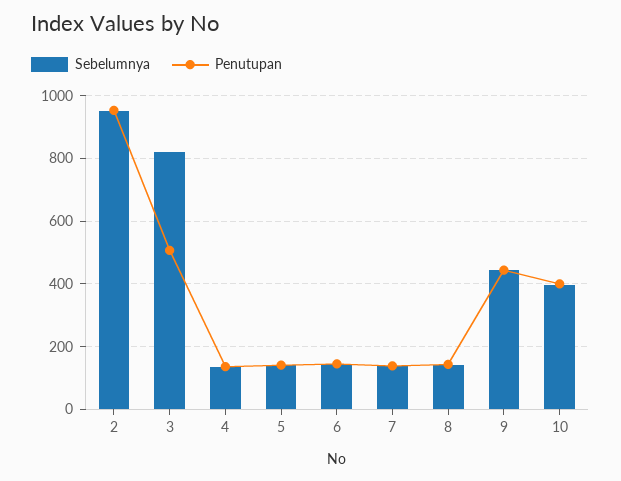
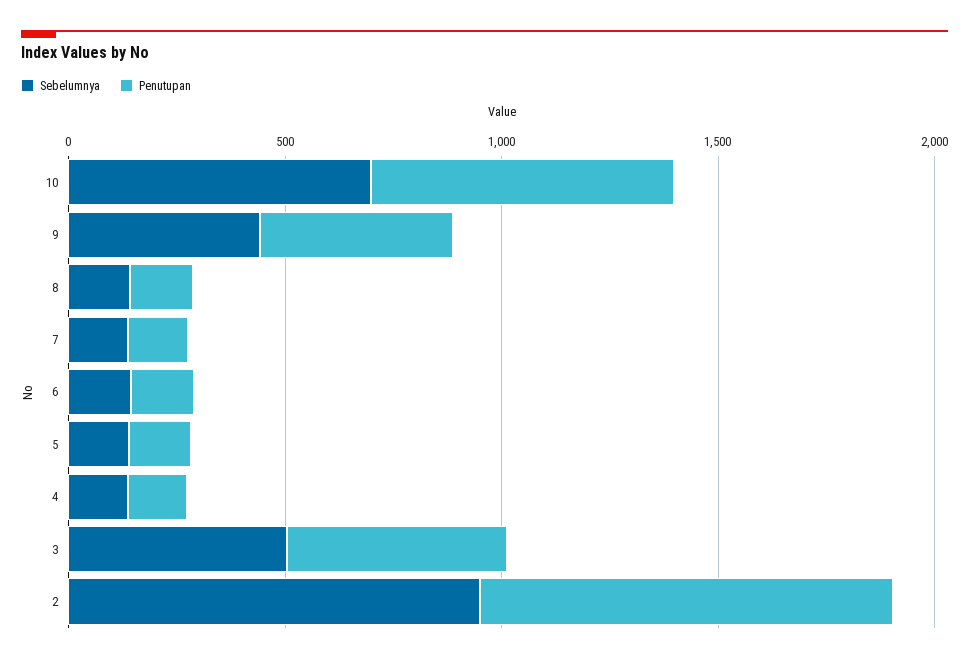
  {
    "Sebelumnya": {
      "2": 960,
-     "3": 820,
+     "3": 500,
      "4": 140,
      "5": 140,
      "6": 140,
      "7": 140,
      "8": 140,
      "9": 440,
-     "10": 400
+     "10": 700
    },
    "Penutupan": {
      "2": 960,
      "3": 500,
      "4": 140,
      "5": 140,
      "6": 140,
      "7": 140,
      "8": 140,
      "9": 440,
-     "10": 400
+     "10": 700
    }
  }

